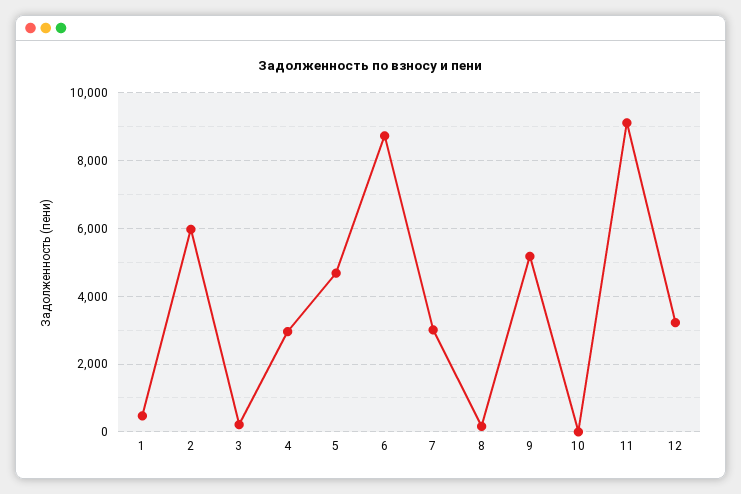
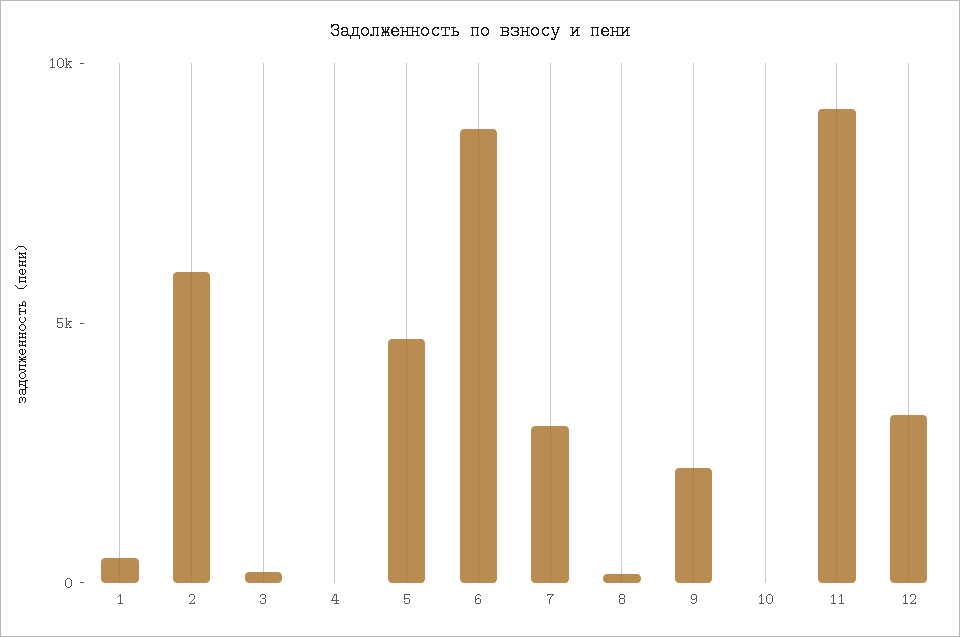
  {
    "1": 400,
    "2": 6000,
    "3": 200,
-   "4": 3000,
+   "4": 0,
    "5": 4600,
    "6": 8800,
    "7": 3000,
    "8": 200,
-   "9": 5200,
+   "9": 2000,
    "10": 0,
    "11": 9200,
    "12": 3200
  }

